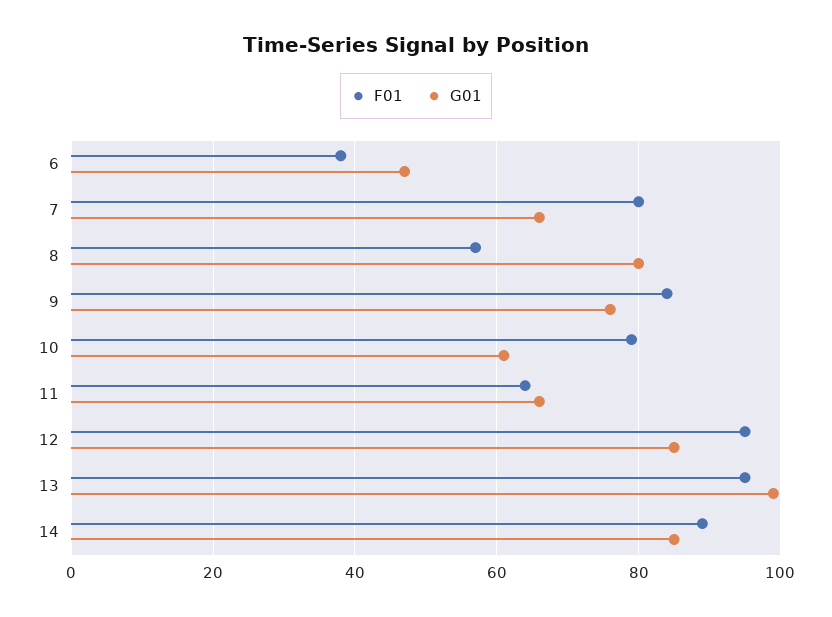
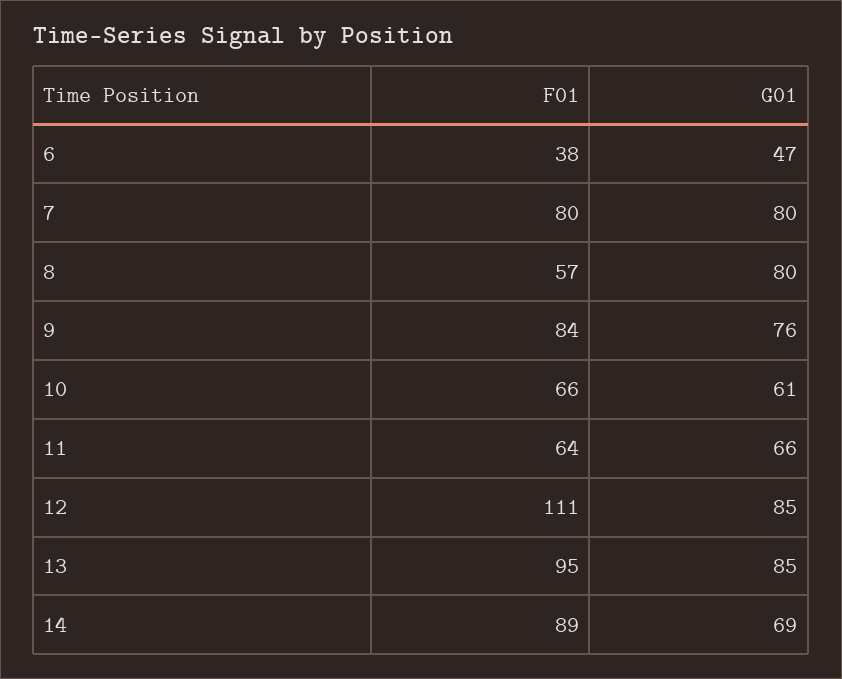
  {
    "F01": {
      "6": 38,
      "7": 80,
      "8": 57,
      "9": 84,
-     "10": 80,
+     "10": 66,
      "11": 64,
-     "12": 95,
+     "12": 111,
      "13": 95,
      "14": 89
    },
    "G01": {
      "6": 47,
-     "7": 65,
+     "7": 80,
      "8": 80,
      "9": 76,
      "10": 61,
      "11": 66,
      "12": 85,
-     "13": 100,
+     "13": 85,
-     "14": 85
+     "14": 69
    }
  }

